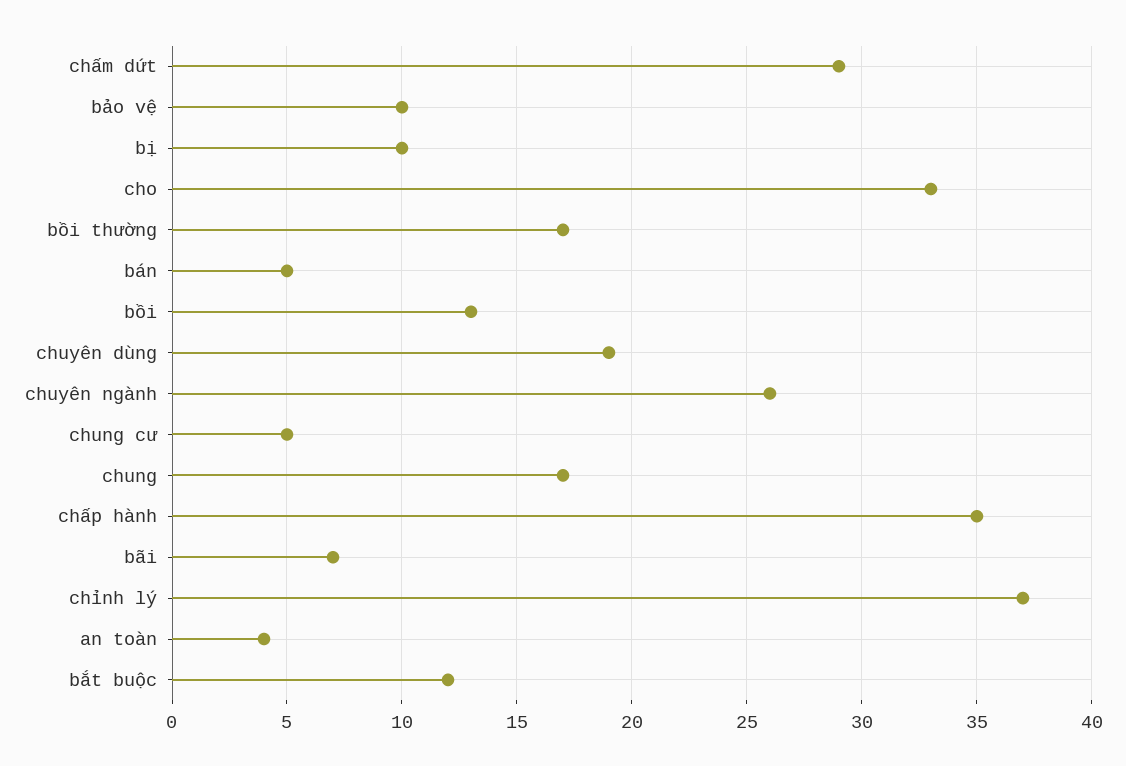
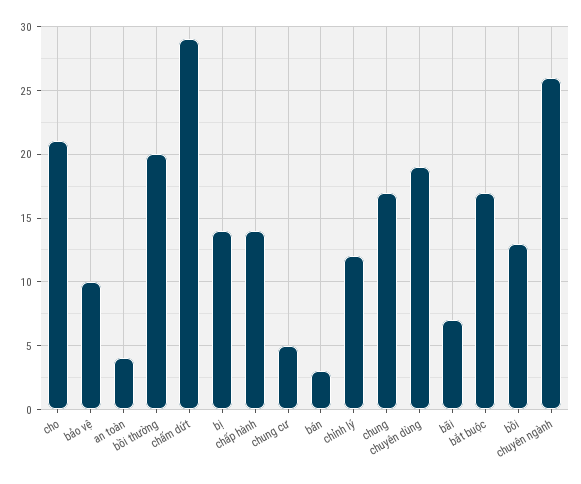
  {
    "chấm dứt": 29,
    "bảo vệ": 10,
-   "bị": 10,
+   "bị": 14,
-   "cho": 33,
+   "cho": 21,
-   "bồi thường": 17,
+   "bồi thường": 20,
-   "bán": 5,
+   "bán": 3,
    "bồi": 13,
    "chuyên dùng": 19,
    "chuyên ngành": 26,
    "chung cư": 5,
    "chung": 17,
-   "chấp hành": 35,
+   "chấp hành": 14,
    "bãi": 7,
-   "chỉnh lý": 37,
+   "chỉnh lý": 12,
    "an toàn": 4,
-   "bắt buộc": 12
+   "bắt buộc": 17
  }

